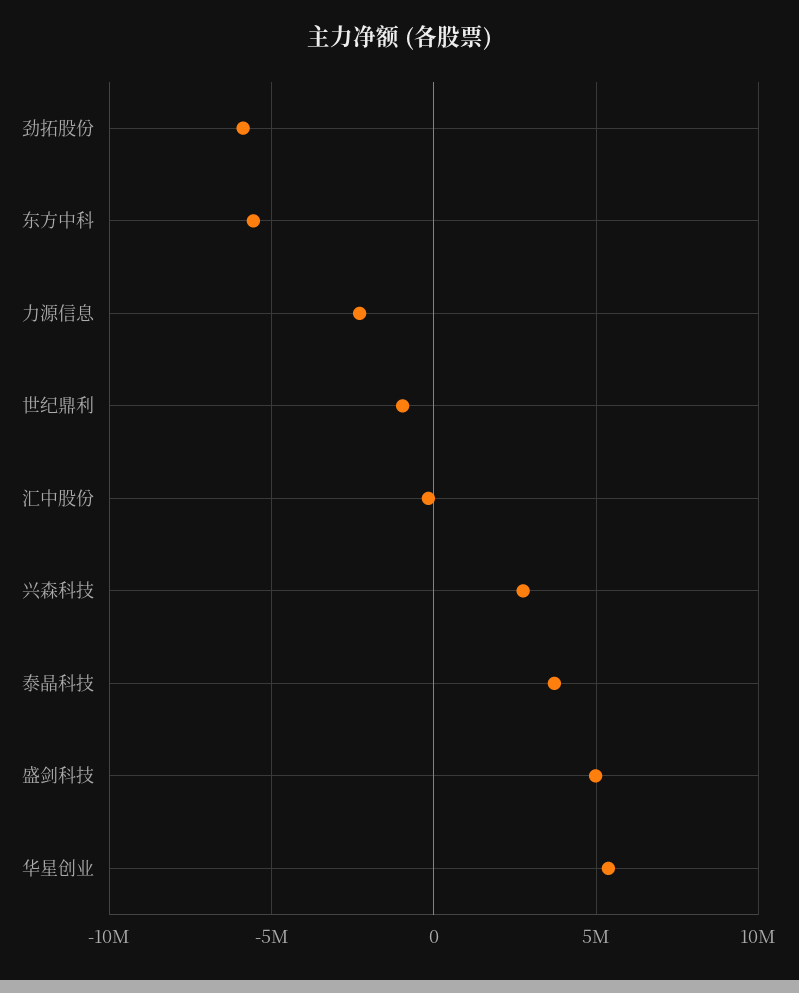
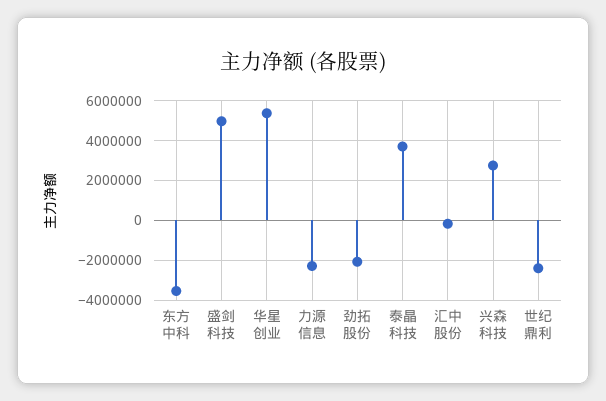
  {
-   "劲拓股份": -6000000,
+   "劲拓股份": -2000000,
-   "东方中科": -5500000,
+   "东方中科": -3500000,
    "力源信息": -2500000,
-   "世纪鼎利": -1000000,
+   "世纪鼎利": -2500000,
    "汇中股份": 0,
    "兴森科技": 3000000,
    "泰晶科技": 3500000,
    "盛剑科技": 5000000,
    "华星创业": 5500000
  }

